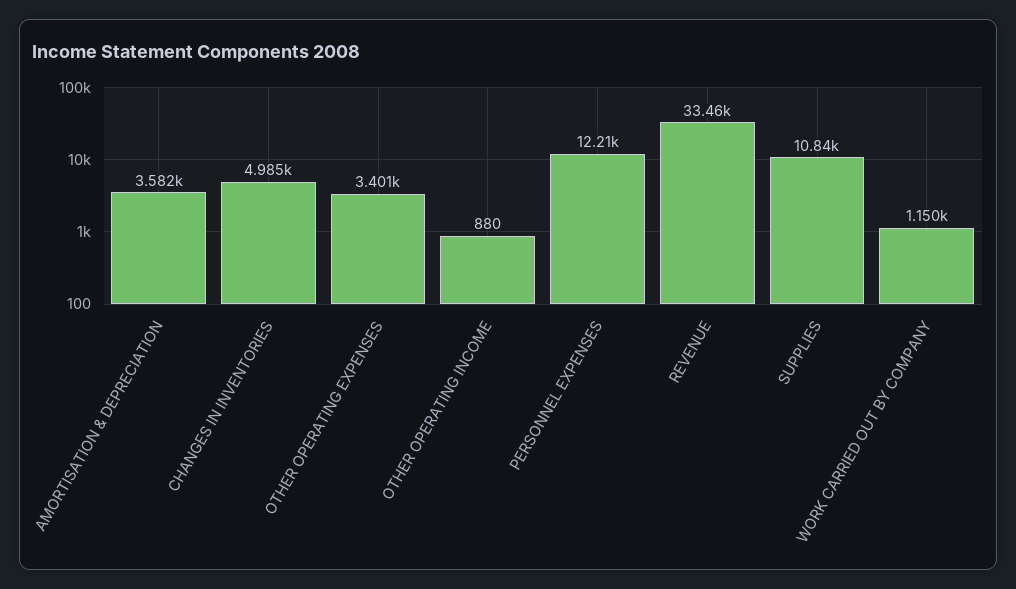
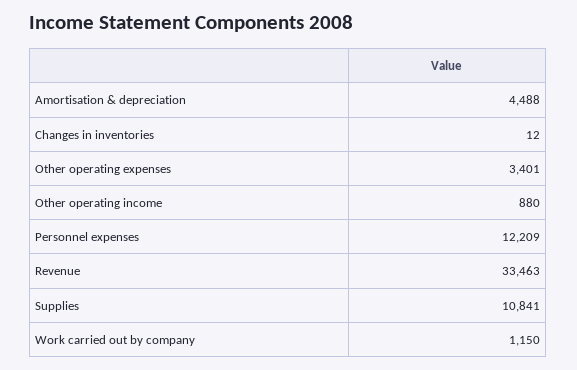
  {
-   "AMORTISATION & DEPRECIATION": 3582,
+   "AMORTISATION & DEPRECIATION": 4488,
-   "CHANGES IN INVENTORIES": 4985,
+   "CHANGES IN INVENTORIES": 12,
    "OTHER OPERATING EXPENSES": 3401,
    "OTHER OPERATING INCOME": 880,
    "PERSONNEL EXPENSES": 12209,
    "REVENUE": 33463,
    "SUPPLIES": 10841,
    "WORK CARRIED OUT BY COMPANY": 1150
  }

